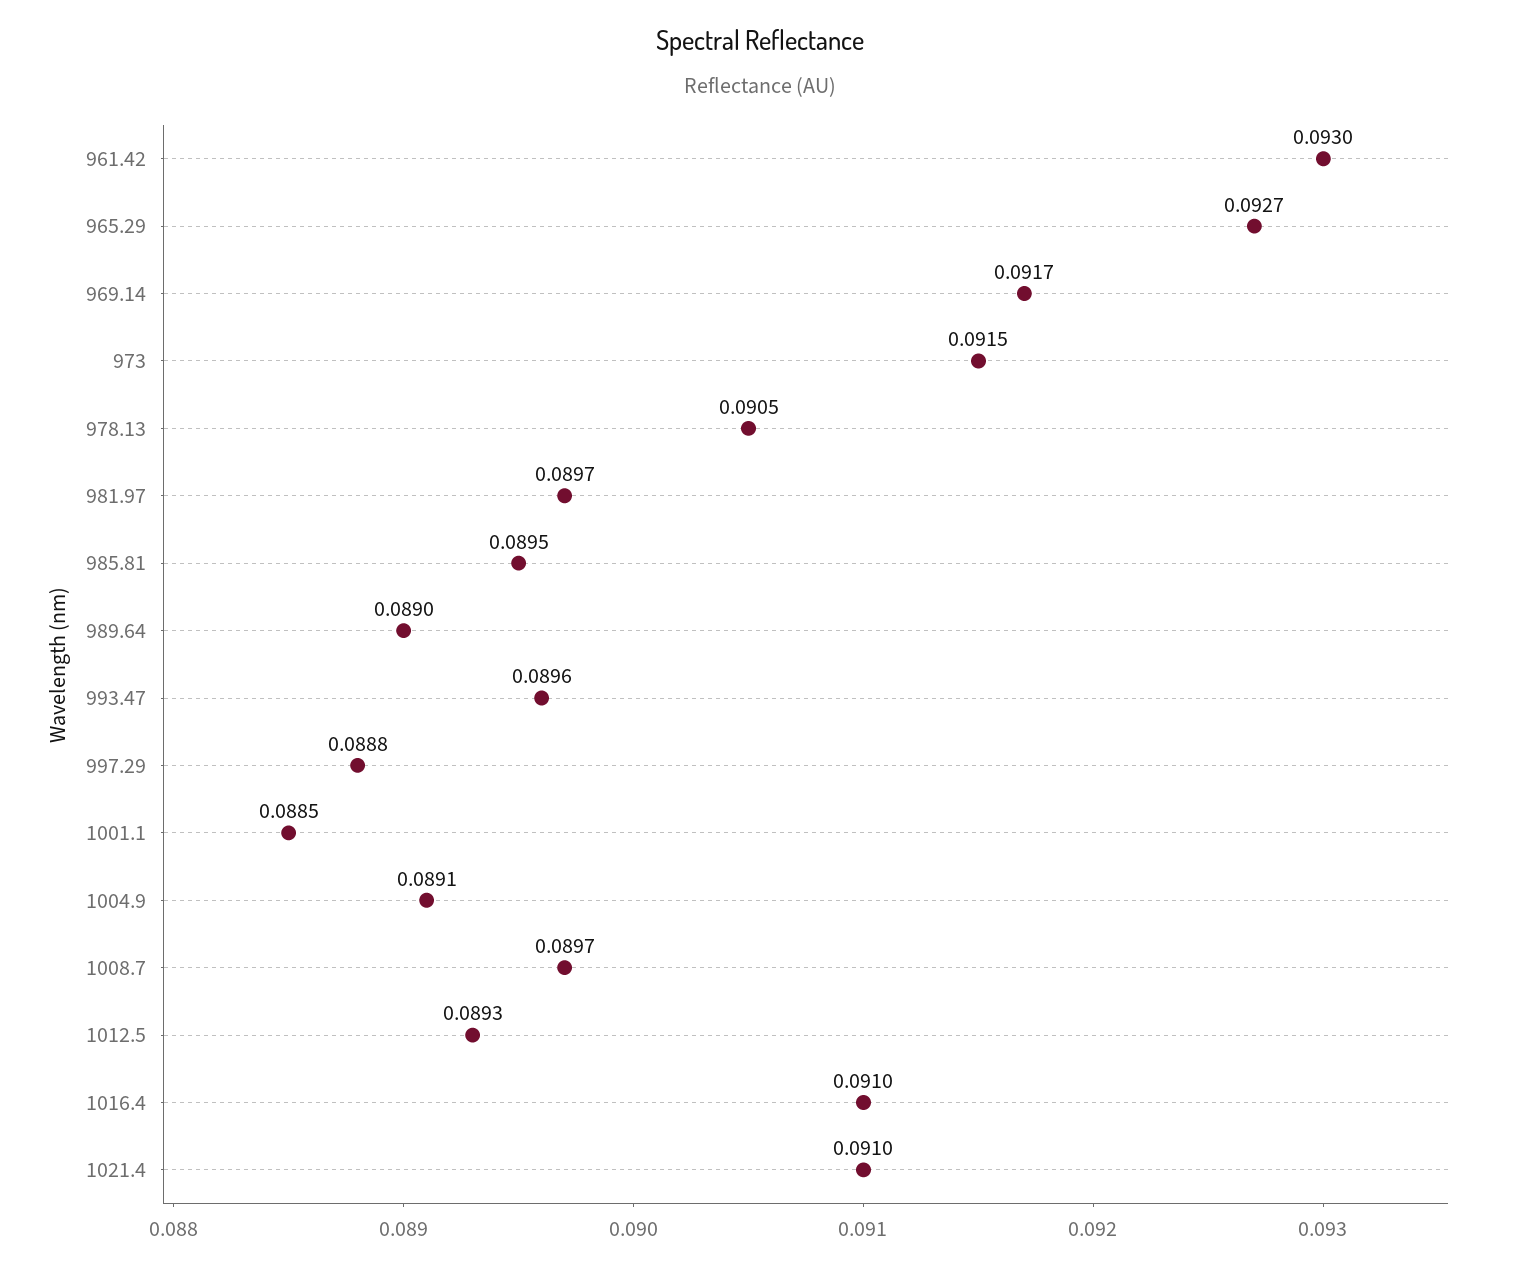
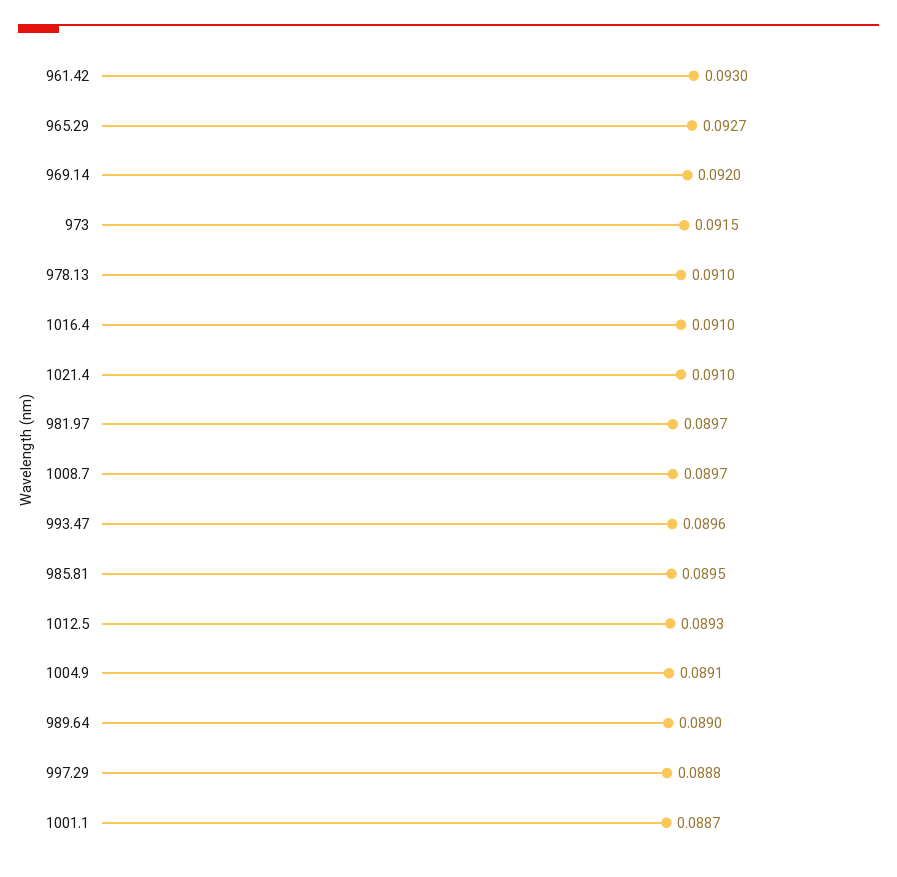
  {
    "961.42": 0.093,
    "965.29": 0.0927,
-   "969.14": 0.0917,
+   "969.14": 0.092,
    "973": 0.0915,
-   "978.13": 0.0905,
+   "978.13": 0.091,
    "981.97": 0.0897,
    "985.81": 0.0895,
    "989.64": 0.089,
    "993.47": 0.0896,
    "997.29": 0.0888,
-   "1001.1": 0.0885,
+   "1001.1": 0.0887,
    "1004.9": 0.0891,
    "1008.7": 0.0897,
    "1012.5": 0.0893,
    "1016.4": 0.091,
    "1021.4": 0.091
  }

